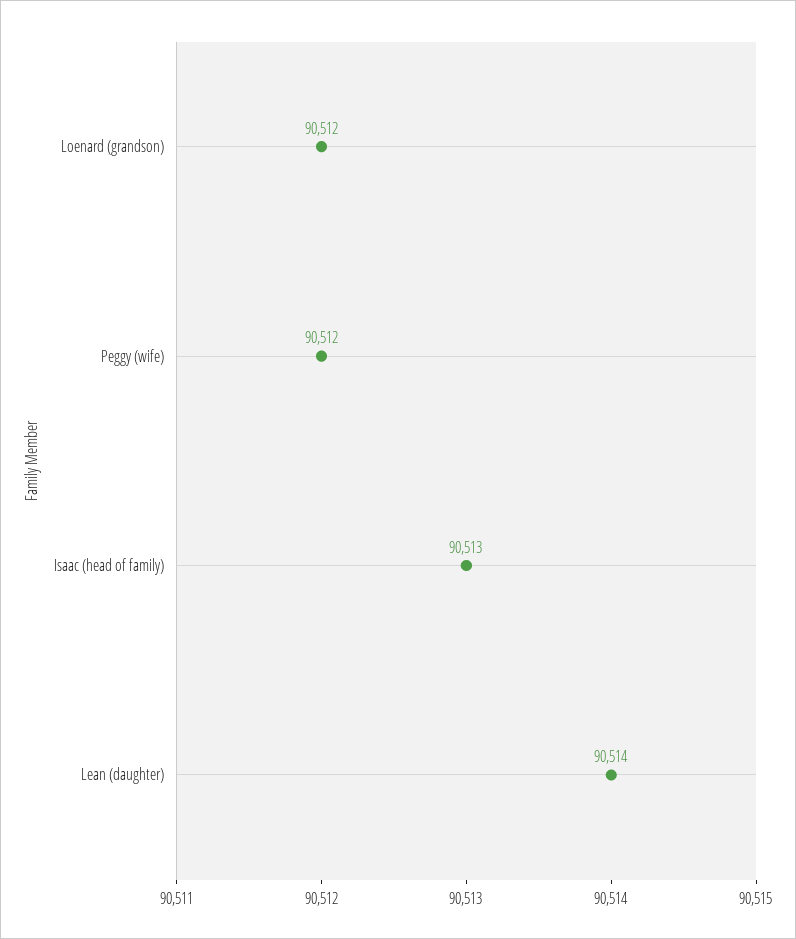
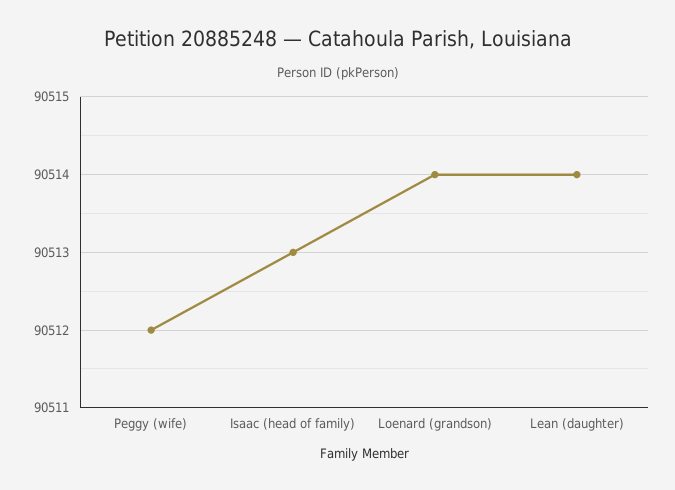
  {
-   "Loenard (grandson)": 90512,
+   "Loenard (grandson)": 90514,
    "Peggy (wife)": 90512,
    "Isaac (head of family)": 90513,
    "Lean (daughter)": 90514
  }

